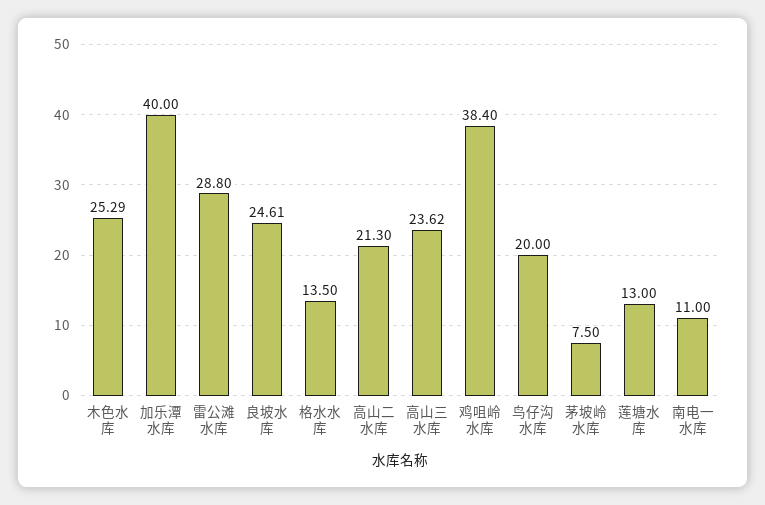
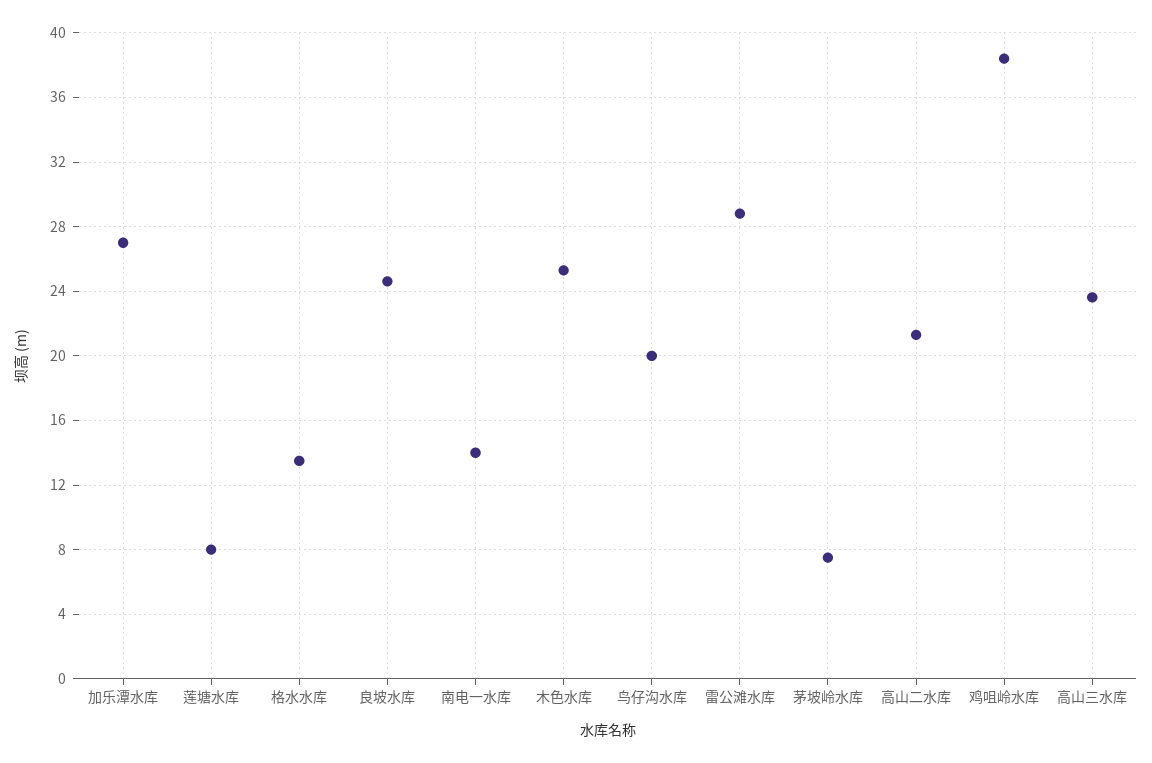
  {
    "木色水库": 25.29,
-   "加乐潭水库": 40,
+   "加乐潭水库": 27,
    "雷公滩水库": 28.8,
    "良坡水库": 24.61,
    "格水水库": 13.5,
    "高山二水库": 21.3,
    "高山三水库": 23.62,
    "鸡咀岭水库": 38.4,
    "鸟仔沟水库": 20,
    "茅坡岭水库": 7.5,
-   "莲塘水库": 13,
+   "莲塘水库": 8,
-   "南电一水库": 11
+   "南电一水库": 14
  }

